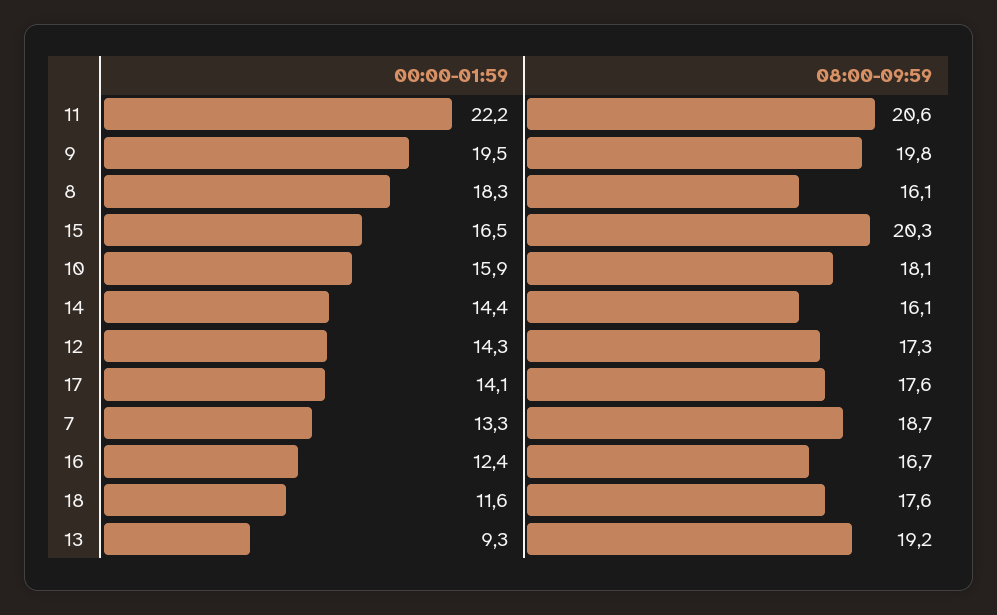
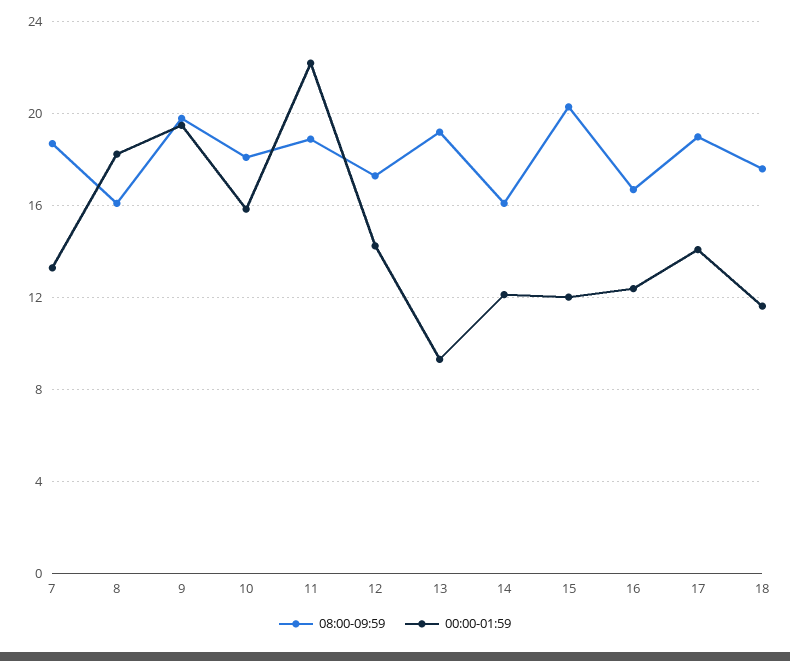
  {
    "00:00-01:59": {
      "11": 22.2,
      "9": 19.5,
      "8": 18.3,
-     "15": 16.5,
+     "15": 12,
      "10": 15.9,
-     "14": 14.4,
+     "14": 12,
      "12": 14.3,
      "17": 14.1,
      "7": 13.3,
      "16": 12.4,
      "18": 11.6,
      "13": 9.3
    },
    "08:00-09:59": {
-     "11": 20.6,
+     "11": 19,
      "9": 19.8,
      "8": 16.1,
      "15": 20.3,
      "10": 18.1,
      "14": 16.1,
      "12": 17.3,
-     "17": 17.6,
+     "17": 19,
      "7": 18.7,
      "16": 16.7,
      "18": 17.6,
      "13": 19.2
    }
  }

